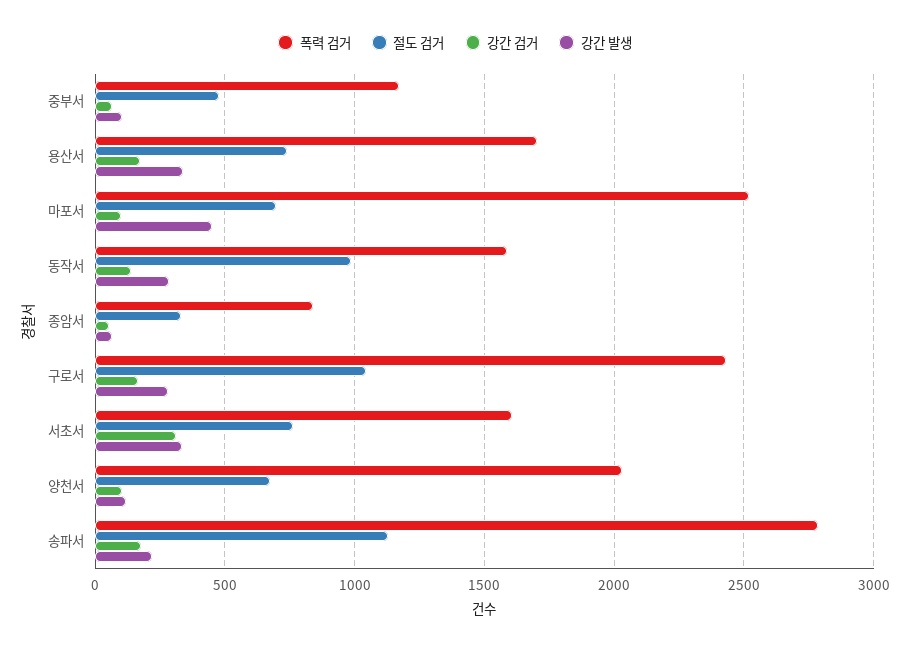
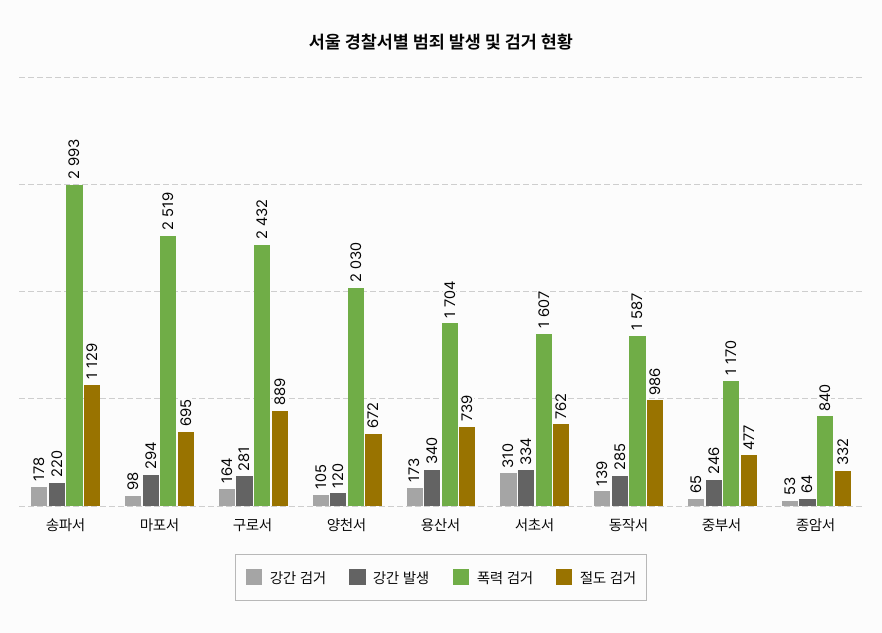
  {
    "폭력 검거": {
      "중부서": 1170,
      "용산서": 1704,
      "마포서": 2519,
      "동작서": 1587,
      "종암서": 840,
      "구로서": 2432,
      "서초서": 1607,
      "양천서": 2030,
-     "송파서": 2800
+     "송파서": 2993
    },
    "절도 검거": {
      "중부서": 477,
      "용산서": 739,
      "마포서": 695,
      "동작서": 986,
      "종암서": 332,
-     "구로서": 1050,
+     "구로서": 889,
      "서초서": 762,
      "양천서": 672,
      "송파서": 1129
    },
    "강간 검거": {
      "중부서": 65,
      "용산서": 173,
      "마포서": 98,
      "동작서": 139,
      "종암서": 53,
      "구로서": 164,
      "서초서": 310,
      "양천서": 105,
      "송파서": 178
    },
    "강간 발생": {
-     "중부서": 100,
+     "중부서": 246,
      "용산서": 340,
-     "마포서": 450,
+     "마포서": 294,
      "동작서": 285,
      "종암서": 64,
      "구로서": 281,
      "서초서": 334,
      "양천서": 120,
      "송파서": 220
    }
  }

